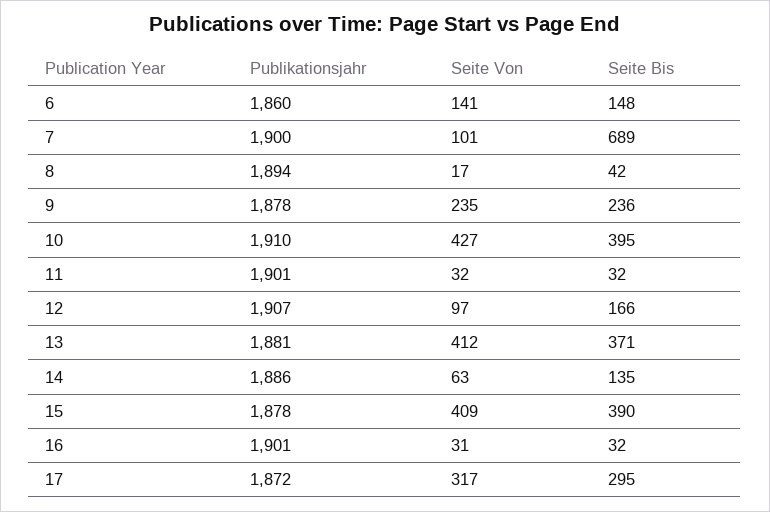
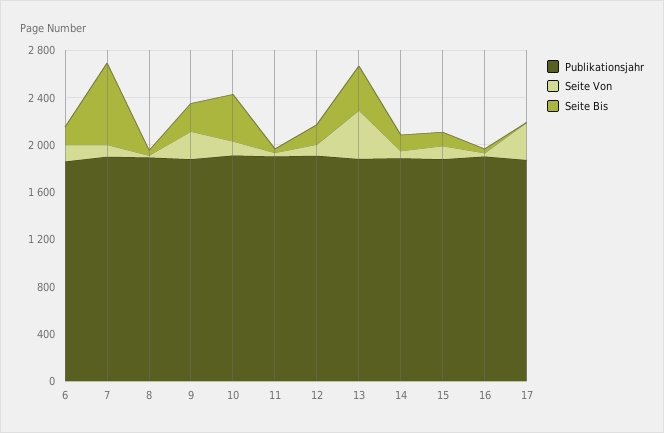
  {
    "Publikationsjahr": {
      "6": 1860,
      "7": 1900,
      "8": 1894,
      "9": 1878,
      "10": 1910,
      "11": 1901,
      "12": 1907,
      "13": 1881,
      "14": 1886,
      "15": 1878,
      "16": 1901,
      "17": 1872
    },
    "Seite Von": {
      "6": 141,
      "7": 101,
      "8": 17,
      "9": 235,
-     "10": 427,
+     "10": 100,
      "11": 32,
      "12": 97,
      "13": 412,
      "14": 63,
-     "15": 409,
+     "15": 100,
      "16": 31,
      "17": 317
    },
    "Seite Bis": {
      "6": 148,
      "7": 689,
      "8": 42,
      "9": 236,
      "10": 395,
      "11": 32,
      "12": 166,
      "13": 371,
      "14": 135,
-     "15": 390,
+     "15": 100,
      "16": 32,
-     "17": 295
+     "17": 0
    }
  }

